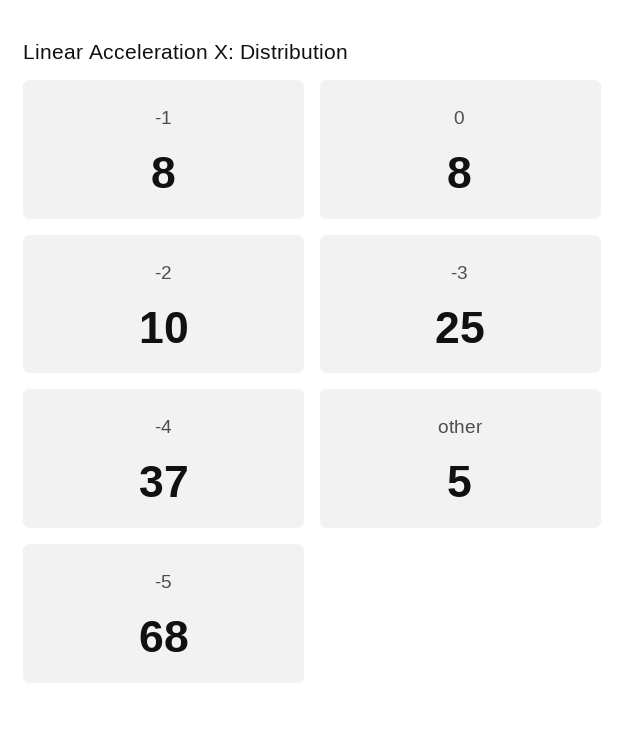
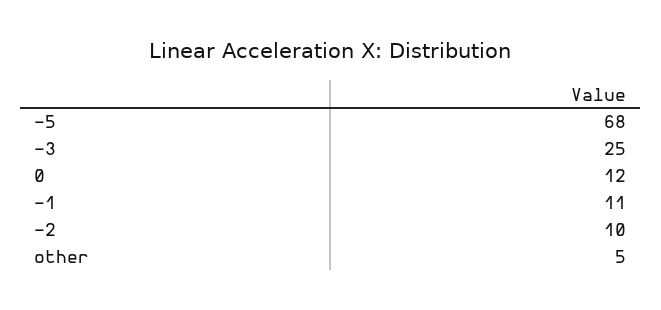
  {
-   "-1": 8,
+   "-1": 11,
-   "0": 8,
+   "0": 12,
    "-2": 10,
    "-3": 25,
-   "-4": 37,
    "other": 5,
    "-5": 68
  }

